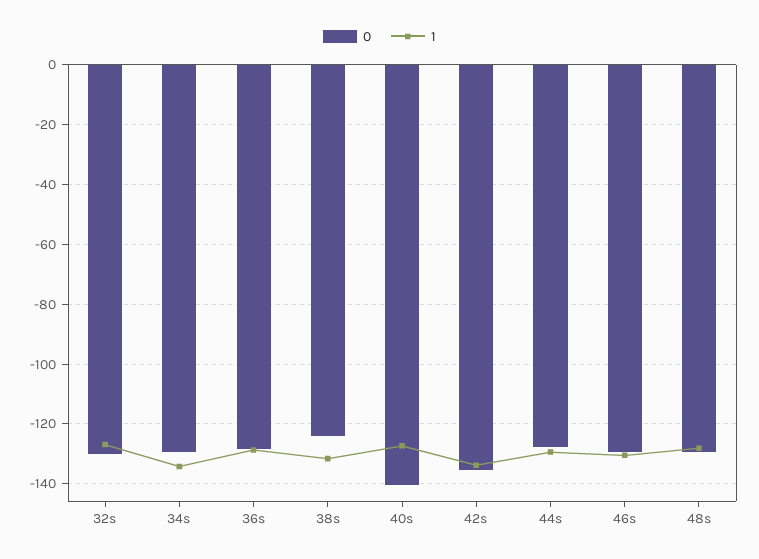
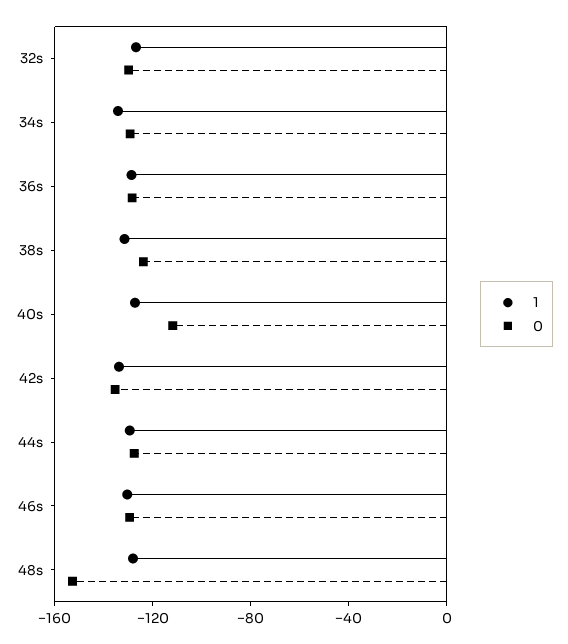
  {
    "0": {
      "32s": -130,
      "34s": -130,
      "36s": -127.5,
      "38s": -125,
-     "40s": -140,
+     "40s": -110,
      "42s": -135,
      "44s": -127.5,
      "46s": -130,
-     "48s": -130
+     "48s": -150
    },
    "1": {
      "32s": -127.5,
      "34s": -135,
      "36s": -127.5,
      "38s": -132.5,
      "40s": -127.5,
      "42s": -135,
      "44s": -130,
      "46s": -130,
      "48s": -127.5
    }
  }

